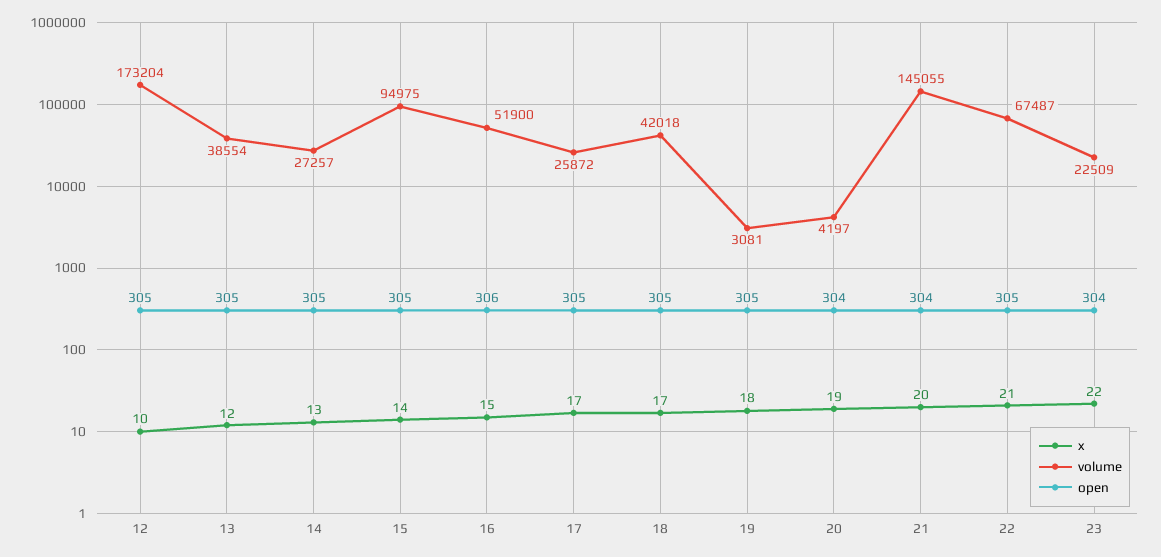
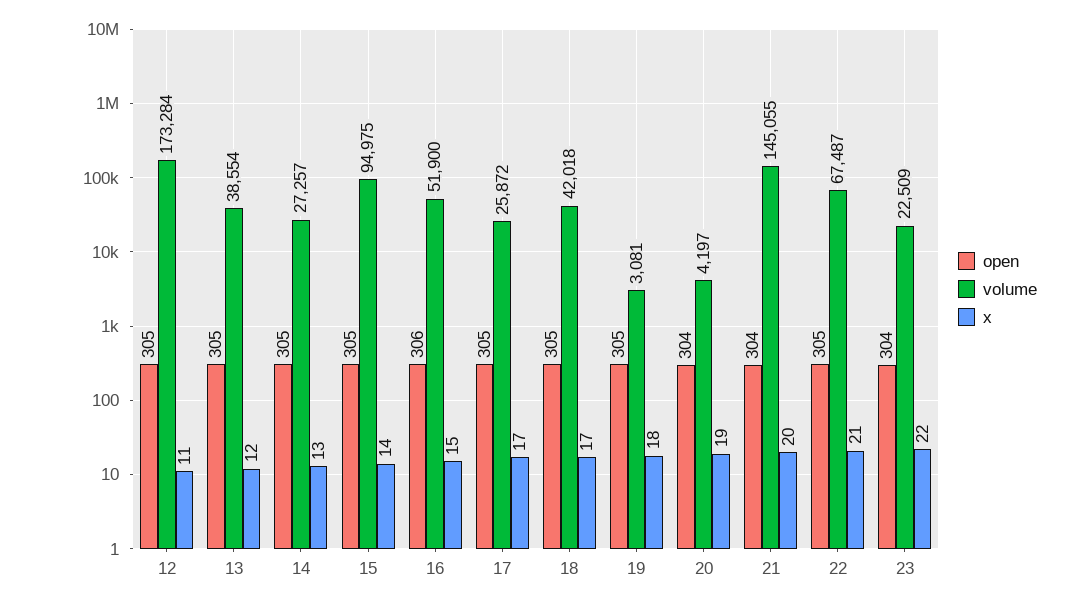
  {
    "x": {
-     "12": 10,
+     "12": 11,
      "13": 12,
      "14": 13,
      "15": 14,
      "16": 15,
      "17": 17,
      "18": 17,
      "19": 18,
      "20": 19,
      "21": 20,
      "22": 21,
      "23": 22
    },
    "volume": {
-     "12": 173204,
+     "12": 173284,
      "13": 38554,
      "14": 27257,
      "15": 94975,
      "16": 51900,
      "17": 25872,
      "18": 42018,
      "19": 3081,
      "20": 4197,
      "21": 145055,
      "22": 67487,
      "23": 22509
    },
    "open": {
      "12": 305,
      "13": 305,
      "14": 305,
      "15": 305,
      "16": 306,
      "17": 305,
      "18": 305,
      "19": 305,
      "20": 304,
      "21": 304,
      "22": 305,
      "23": 304
    }
  }

